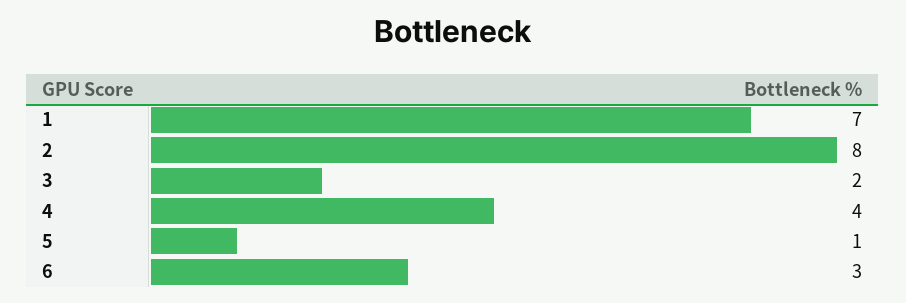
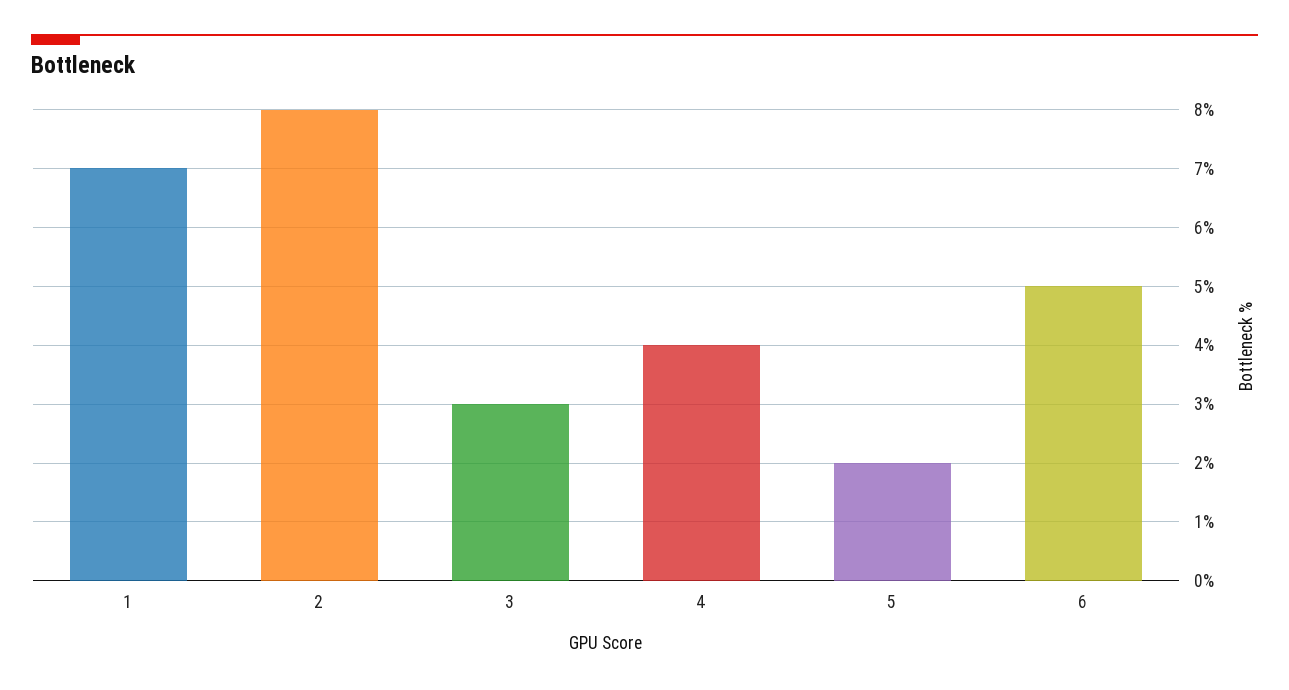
  {
    "1": 7,
    "2": 8,
-   "3": 2,
+   "3": 3,
    "4": 4,
-   "5": 1,
+   "5": 2,
-   "6": 3
+   "6": 5
  }

